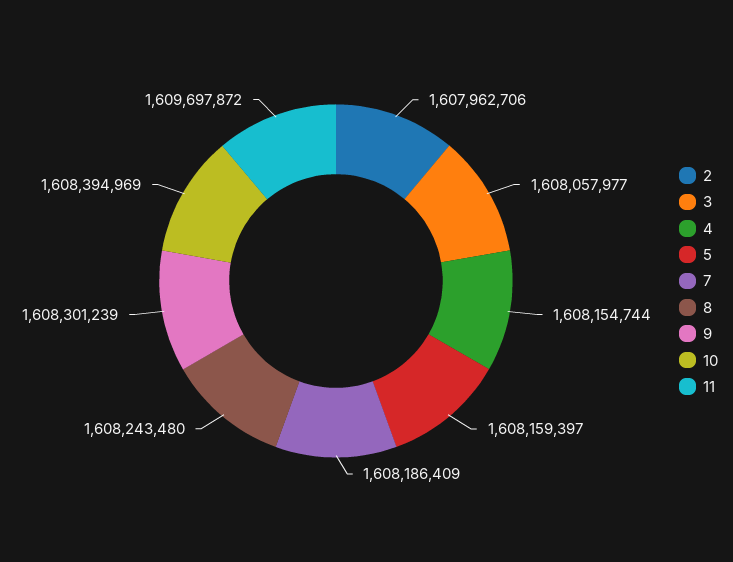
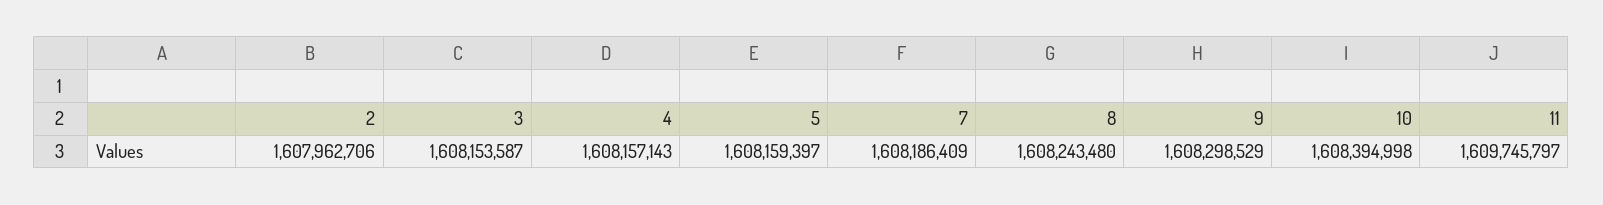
  {
    "2": 1607962706,
-   "3": 1608057977,
+   "3": 1608153587,
-   "4": 1608154744,
+   "4": 1608157143,
    "5": 1608159397,
    "7": 1608186409,
    "8": 1608243480,
-   "9": 1608301239,
+   "9": 1608298529,
-   "10": 1608394969,
+   "10": 1608394998,
-   "11": 1609697872
+   "11": 1609745797
  }

